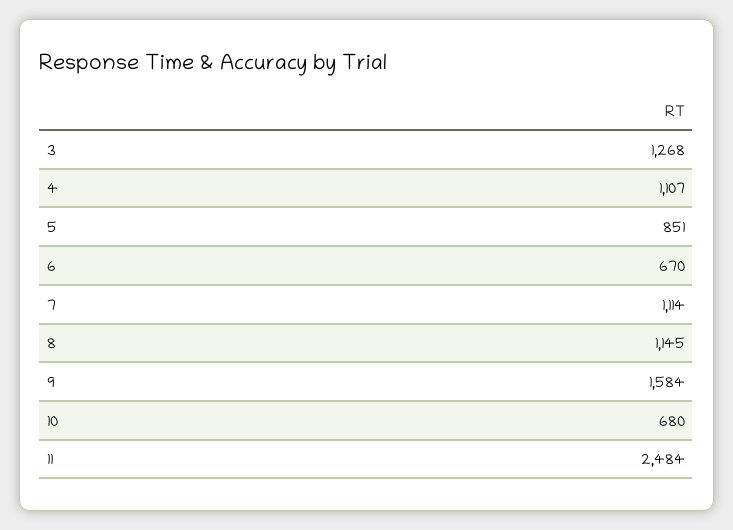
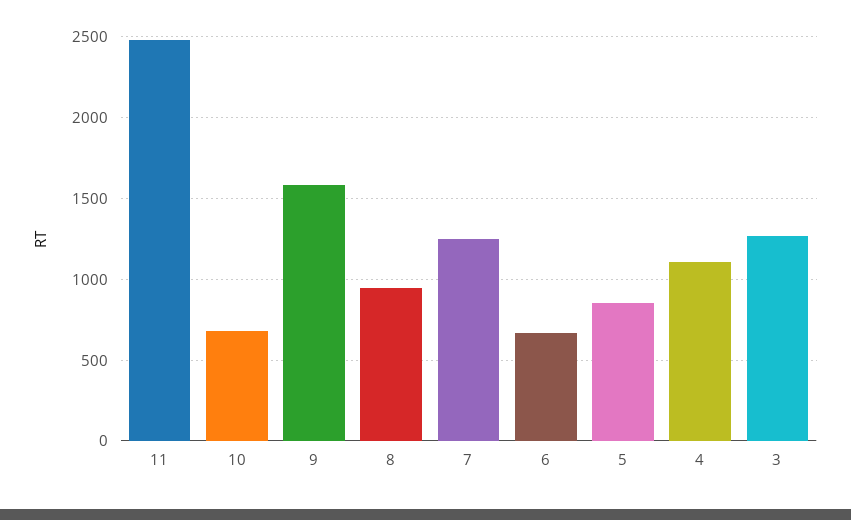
  {
    "3": 1268,
    "4": 1107,
    "5": 851,
    "6": 670,
-   "7": 1114,
+   "7": 1250,
-   "8": 1145,
+   "8": 950,
    "9": 1584,
    "10": 680,
    "11": 2484
  }

